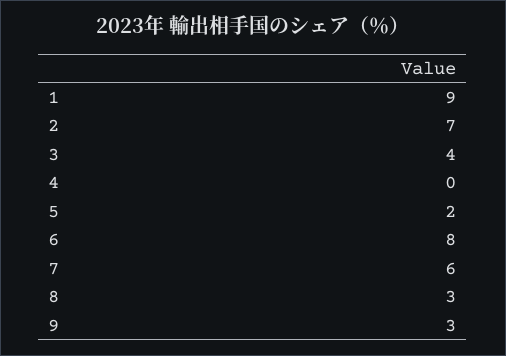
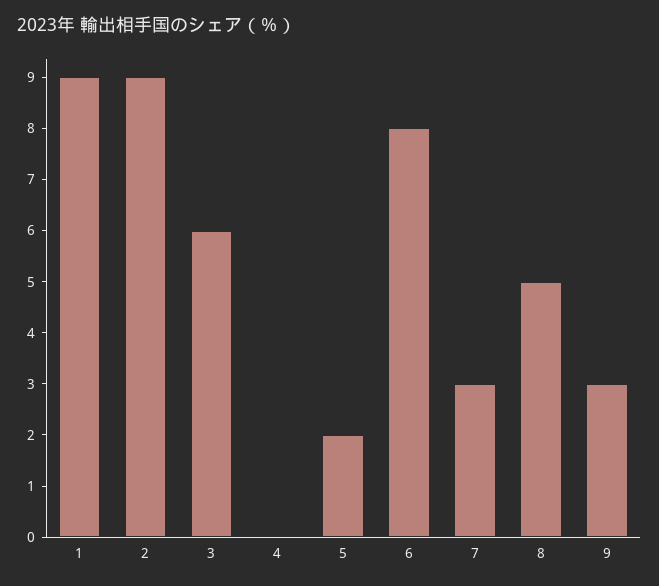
  {
    "1": 9,
-   "2": 7,
+   "2": 9,
-   "3": 4,
+   "3": 6,
    "4": 0,
    "5": 2,
    "6": 8,
-   "7": 6,
+   "7": 3,
-   "8": 3,
+   "8": 5,
    "9": 3
  }

